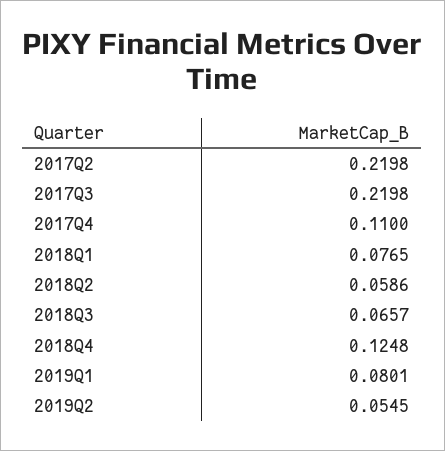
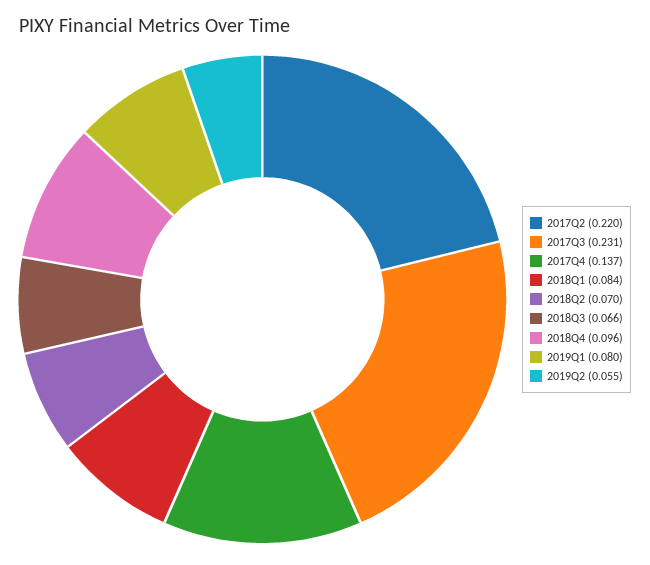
  {
    "2017Q2": 0.2198,
-   "2017Q3": 0.2198,
+   "2017Q3": 0.231,
-   "2017Q4": 0.11,
+   "2017Q4": 0.137,
-   "2018Q1": 0.0765,
+   "2018Q1": 0.084,
-   "2018Q2": 0.0586,
+   "2018Q2": 0.07,
    "2018Q3": 0.0657,
-   "2018Q4": 0.1248,
+   "2018Q4": 0.096,
    "2019Q1": 0.0801,
    "2019Q2": 0.0545
  }

